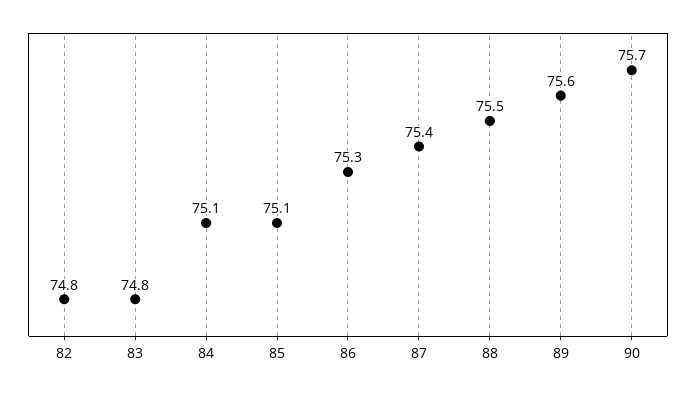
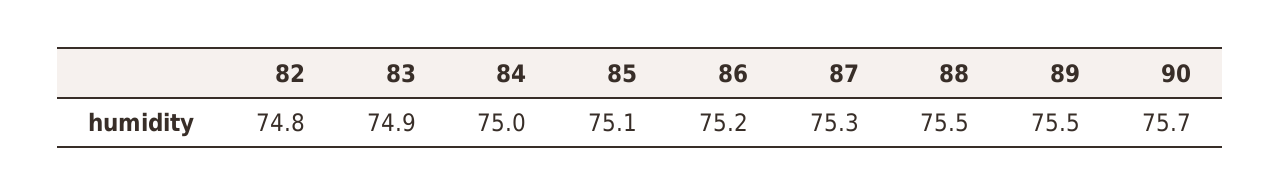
  {
    "82": 74.8,
-   "83": 74.8,
+   "83": 74.9,
-   "84": 75.1,
+   "84": 75,
    "85": 75.1,
-   "86": 75.3,
+   "86": 75.2,
-   "87": 75.4,
+   "87": 75.3,
    "88": 75.5,
-   "89": 75.6,
+   "89": 75.5,
    "90": 75.7
  }

